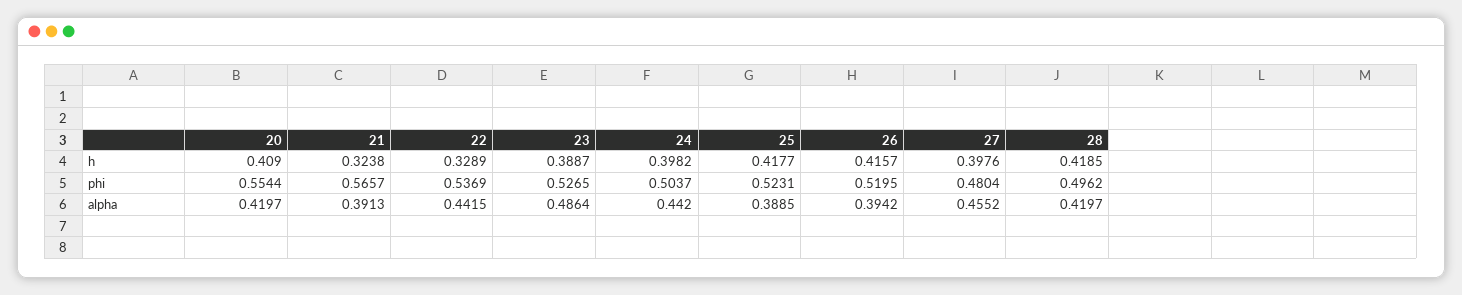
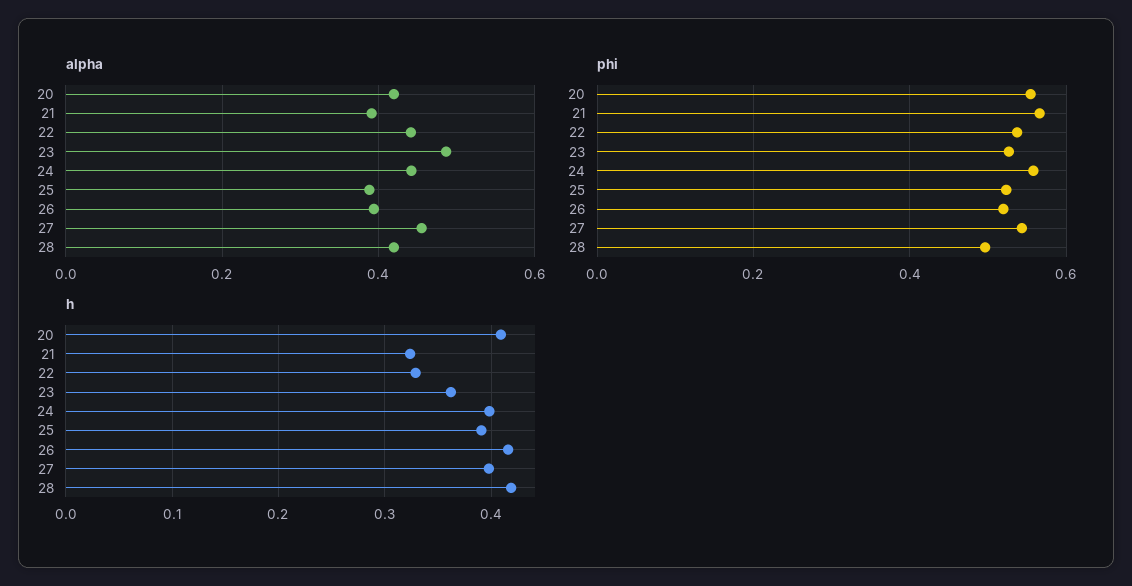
  {
    "h": {
      "20": 0.409,
      "21": 0.3238,
      "22": 0.3289,
-     "23": 0.3887,
+     "23": 0.36,
      "24": 0.3982,
-     "25": 0.4177,
+     "25": 0.39,
      "26": 0.4157,
      "27": 0.3976,
      "28": 0.4185
    },
    "phi": {
      "20": 0.5544,
      "21": 0.5657,
      "22": 0.5369,
      "23": 0.5265,
-     "24": 0.5037,
+     "24": 0.56,
      "25": 0.5231,
      "26": 0.5195,
-     "27": 0.4804,
+     "27": 0.54,
      "28": 0.4962
    },
    "alpha": {
      "20": 0.4197,
      "21": 0.3913,
      "22": 0.4415,
      "23": 0.4864,
      "24": 0.442,
      "25": 0.3885,
      "26": 0.3942,
      "27": 0.4552,
      "28": 0.4197
    }
  }

